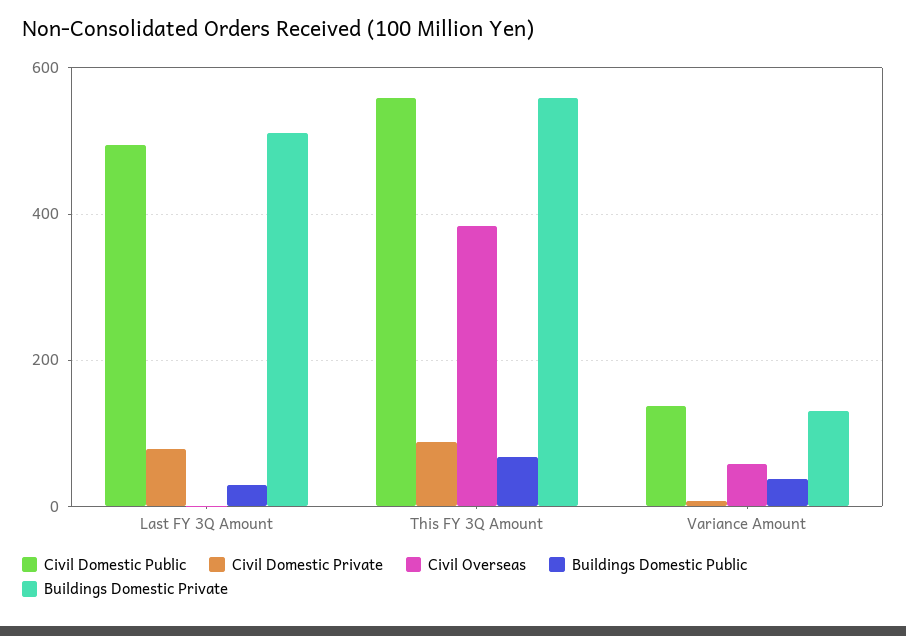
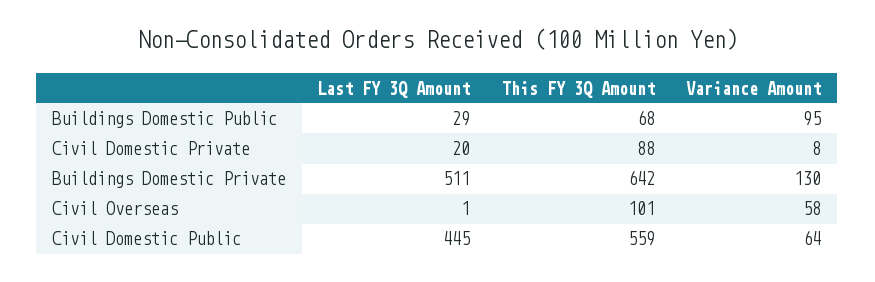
  {
    "Civil Domestic Public": {
-     "Last FY 3Q Amount": 500,
+     "Last FY 3Q Amount": 445,
      "This FY 3Q Amount": 559,
-     "Variance Amount": 140
+     "Variance Amount": 64
    },
    "Civil Domestic Private": {
-     "Last FY 3Q Amount": 80,
+     "Last FY 3Q Amount": 20,
      "This FY 3Q Amount": 88,
      "Variance Amount": 8
    },
    "Civil Overseas": {
      "Last FY 3Q Amount": 1,
-     "This FY 3Q Amount": 380,
+     "This FY 3Q Amount": 101,
      "Variance Amount": 58
    },
    "Buildings Domestic Public": {
      "Last FY 3Q Amount": 29,
      "This FY 3Q Amount": 68,
-     "Variance Amount": 40
+     "Variance Amount": 95
    },
    "Buildings Domestic Private": {
      "Last FY 3Q Amount": 511,
-     "This FY 3Q Amount": 560,
+     "This FY 3Q Amount": 642,
      "Variance Amount": 130
    }
  }

